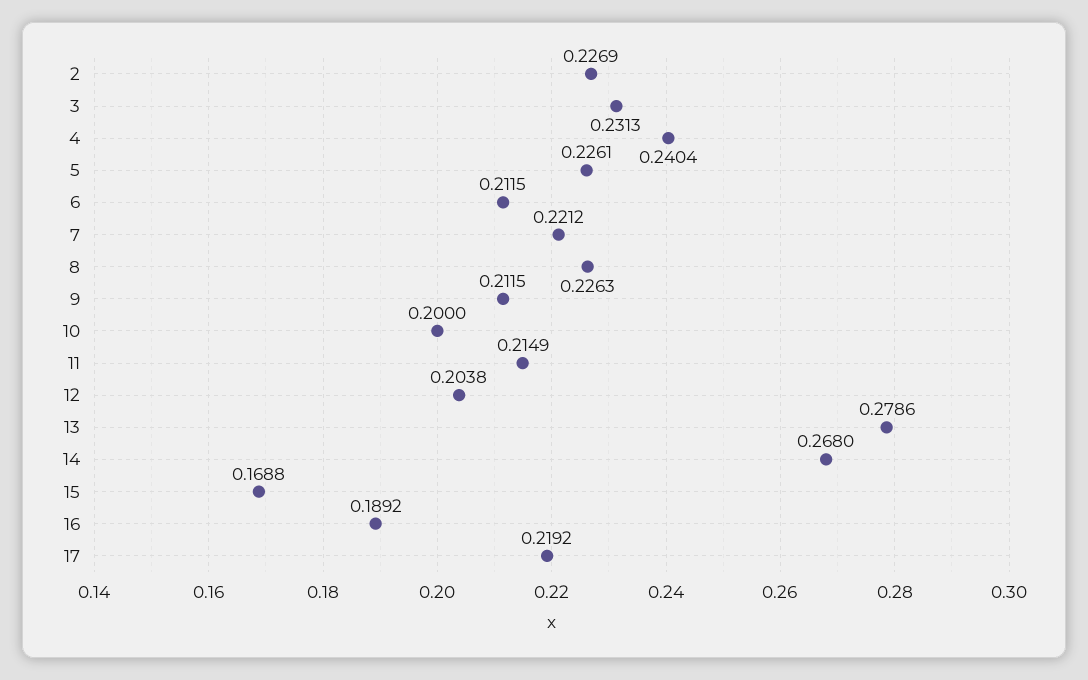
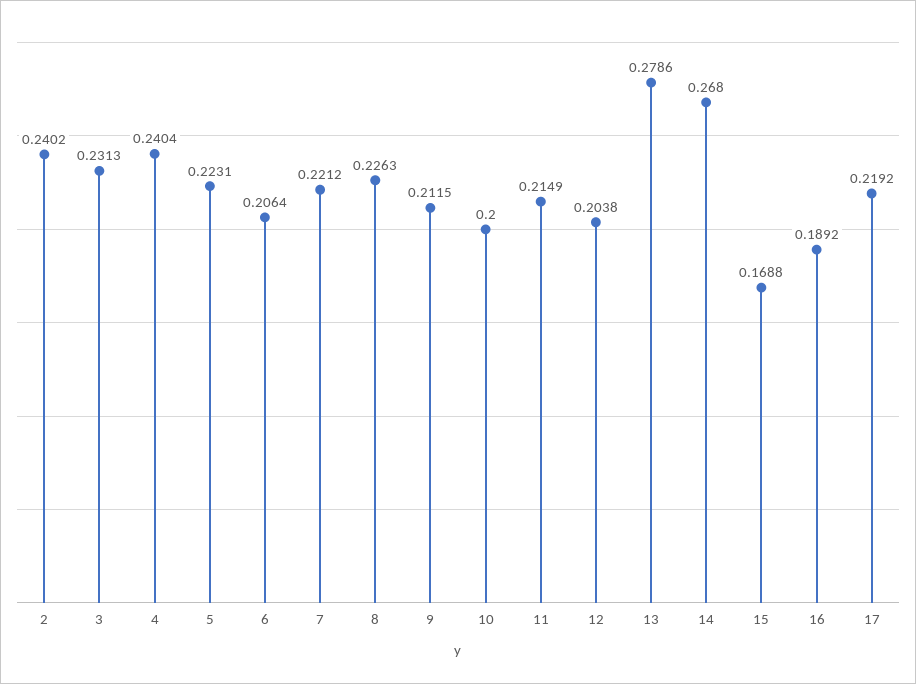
  {
-   "2": 0.2269,
+   "2": 0.2402,
    "3": 0.2313,
    "4": 0.2404,
-   "5": 0.2261,
+   "5": 0.2231,
-   "6": 0.2115,
+   "6": 0.2064,
    "7": 0.2212,
    "8": 0.2263,
    "9": 0.2115,
    "10": 0.2,
    "11": 0.2149,
    "12": 0.2038,
    "13": 0.2786,
    "14": 0.268,
    "15": 0.1688,
    "16": 0.1892,
    "17": 0.2192
  }

